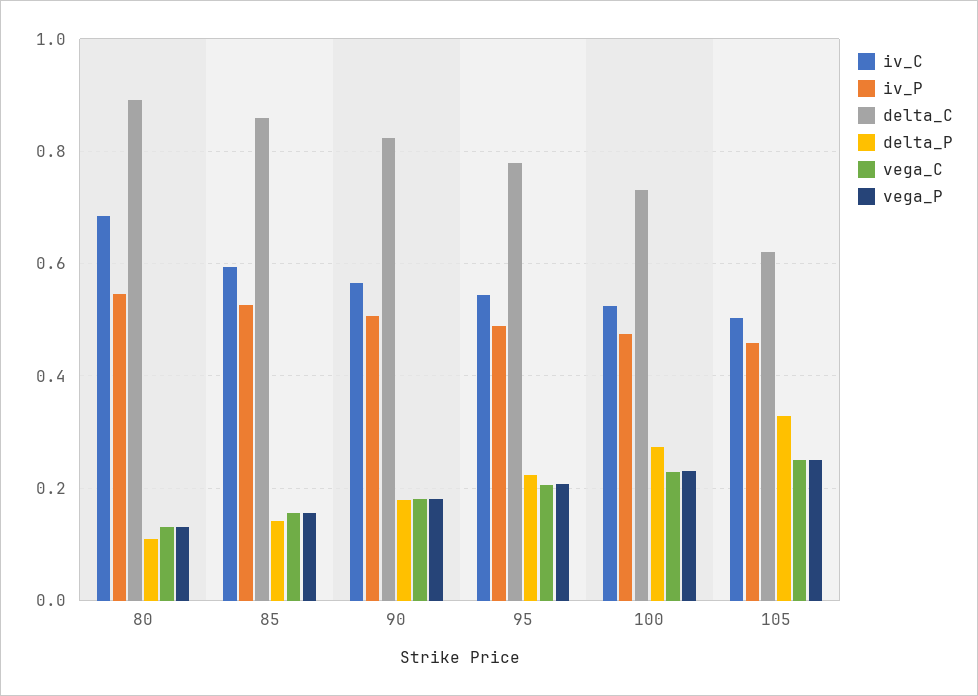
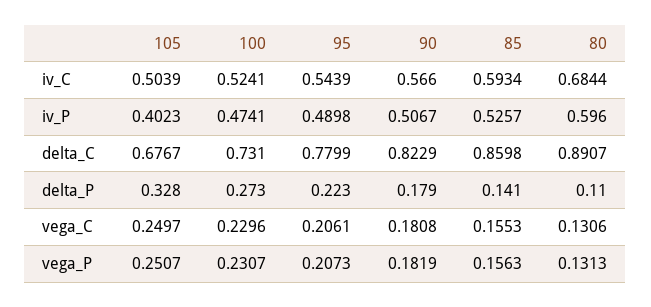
  {
    "iv_C": {
      "80": 0.6844,
      "85": 0.5934,
      "90": 0.566,
      "95": 0.5439,
      "100": 0.5241,
      "105": 0.5039
    },
    "iv_P": {
-     "80": 0.54,
+     "80": 0.596,
      "85": 0.5257,
      "90": 0.5067,
      "95": 0.4898,
      "100": 0.4741,
-     "105": 0.46
+     "105": 0.4023
    },
    "delta_C": {
      "80": 0.8907,
      "85": 0.8598,
      "90": 0.8229,
      "95": 0.7799,
      "100": 0.731,
-     "105": 0.62
+     "105": 0.6767
    },
    "delta_P": {
      "80": 0.11,
      "85": 0.141,
      "90": 0.179,
      "95": 0.223,
      "100": 0.273,
      "105": 0.328
    },
    "vega_C": {
      "80": 0.1306,
      "85": 0.1553,
      "90": 0.1808,
      "95": 0.2061,
      "100": 0.2296,
      "105": 0.2497
    },
    "vega_P": {
      "80": 0.1313,
      "85": 0.1563,
      "90": 0.1819,
      "95": 0.2073,
      "100": 0.2307,
      "105": 0.2507
    }
  }

